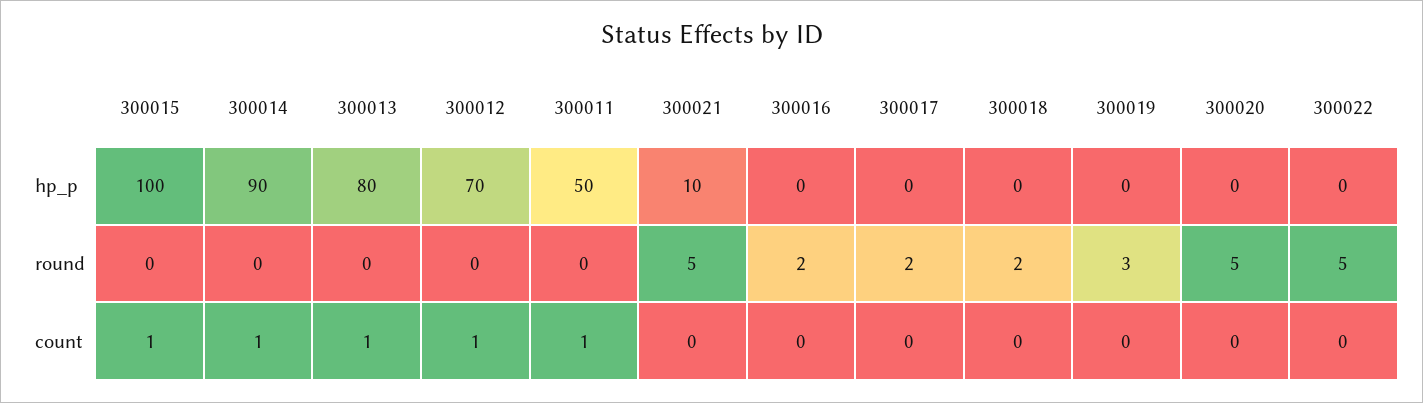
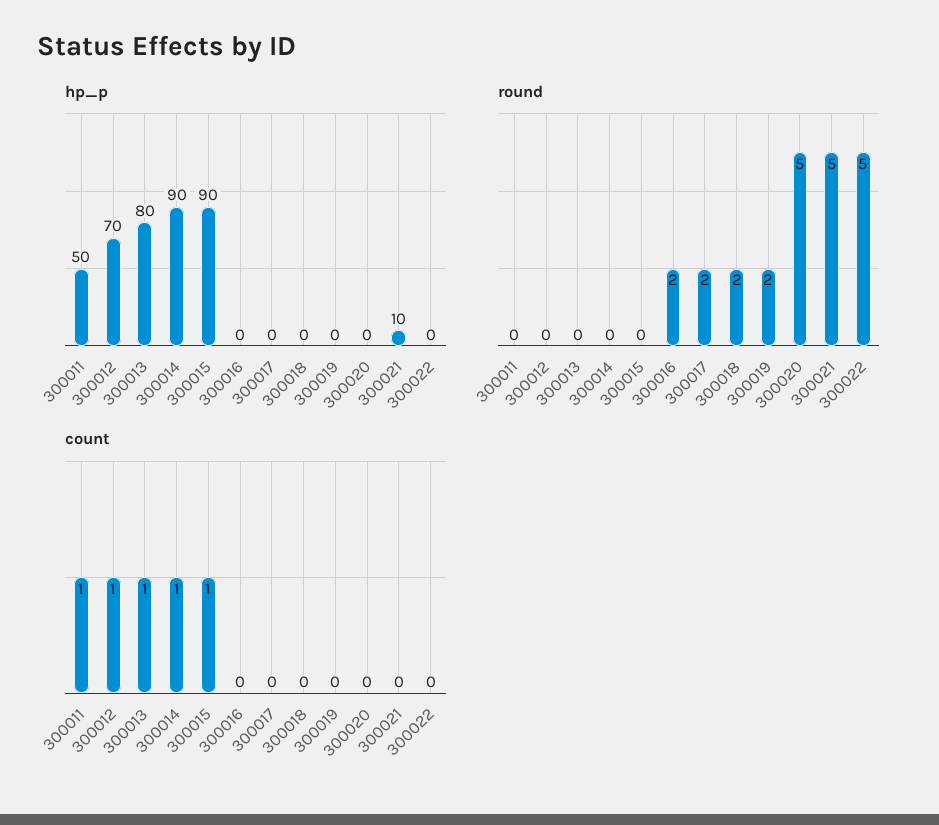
  {
    "hp_p": {
-     "300015": 100,
+     "300015": 90,
      "300014": 90,
      "300013": 80,
      "300012": 70,
      "300011": 50,
      "300021": 10,
      "300016": 0,
      "300017": 0,
      "300018": 0,
      "300019": 0,
      "300020": 0,
      "300022": 0
    },
    "round": {
      "300015": 0,
      "300014": 0,
      "300013": 0,
      "300012": 0,
      "300011": 0,
      "300021": 5,
      "300016": 2,
      "300017": 2,
      "300018": 2,
-     "300019": 3,
+     "300019": 2,
      "300020": 5,
      "300022": 5
    },
    "count": {
      "300015": 1,
      "300014": 1,
      "300013": 1,
      "300012": 1,
      "300011": 1,
      "300021": 0,
      "300016": 0,
      "300017": 0,
      "300018": 0,
      "300019": 0,
      "300020": 0,
      "300022": 0
    }
  }

